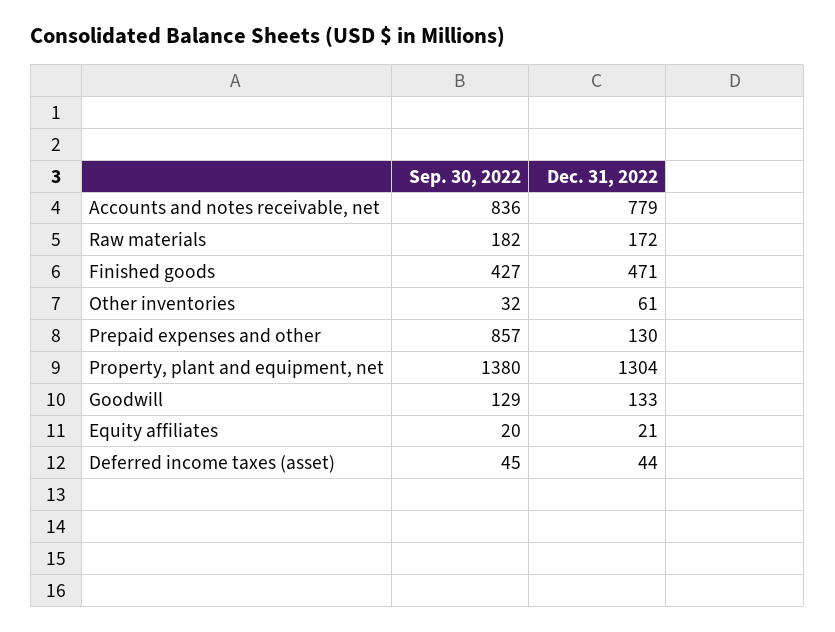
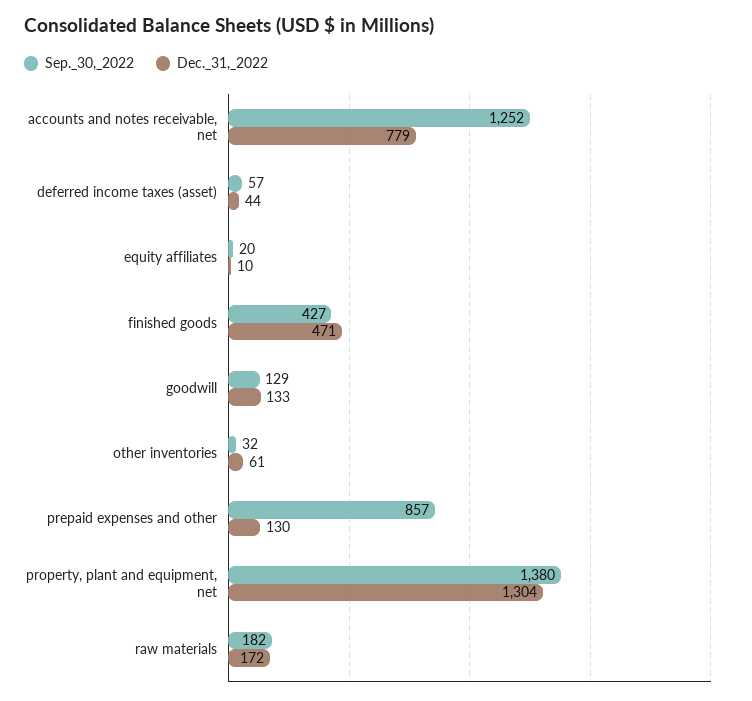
  {
    "Sep. 30, 2022": {
-     "Accounts and notes receivable, net": 836,
+     "Accounts and notes receivable, net": 1252,
      "Raw materials": 182,
      "Finished goods": 427,
      "Other inventories": 32,
      "Prepaid expenses and other": 857,
      "Property, plant and equipment, net": 1380,
      "Goodwill": 129,
      "Equity affiliates": 20,
-     "Deferred income taxes (asset)": 45
+     "Deferred income taxes (asset)": 57
    },
    "Dec. 31, 2022": {
      "Accounts and notes receivable, net": 779,
      "Raw materials": 172,
      "Finished goods": 471,
      "Other inventories": 61,
      "Prepaid expenses and other": 130,
      "Property, plant and equipment, net": 1304,
      "Goodwill": 133,
-     "Equity affiliates": 21,
+     "Equity affiliates": 10,
      "Deferred income taxes (asset)": 44
    }
  }

